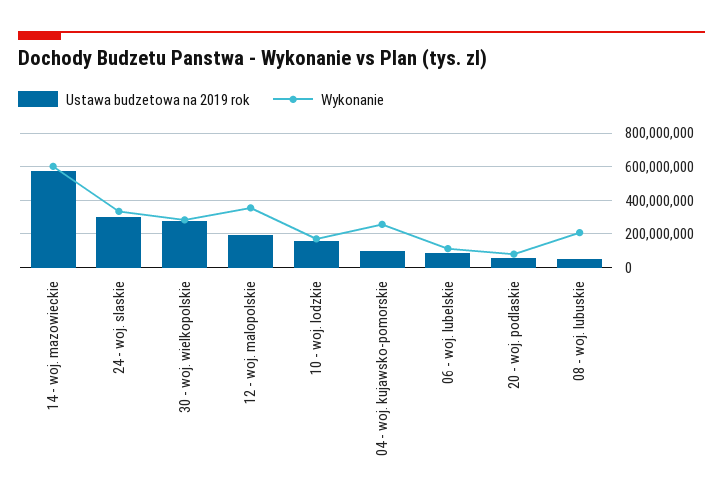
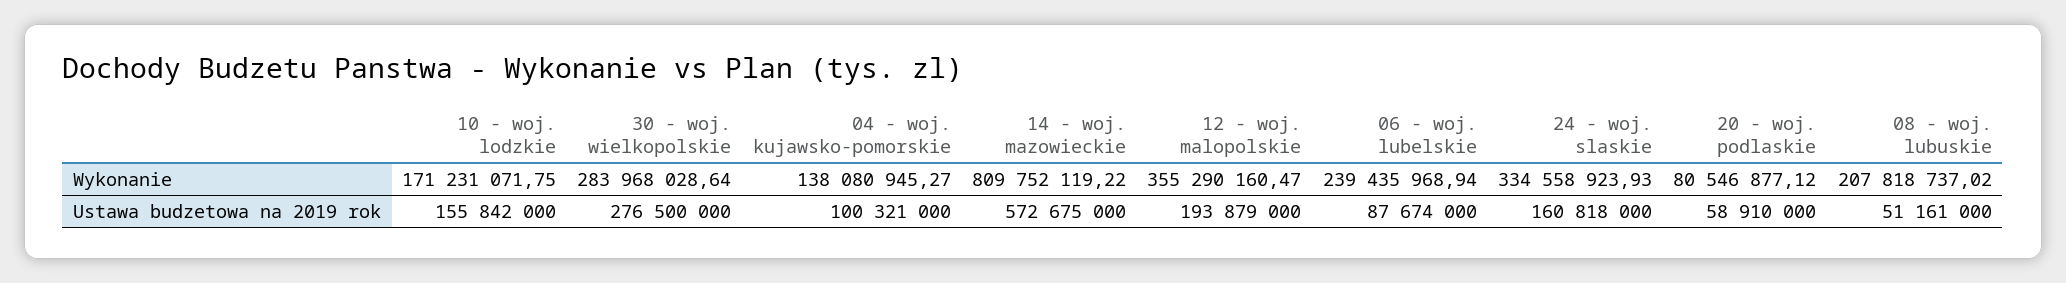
  {
    "Ustawa budzetowa na 2019 rok": {
      "14 - woj. mazowieckie": 572675000,
-     "24 - woj. slaskie": 300000000,
+     "24 - woj. slaskie": 160818000,
      "30 - woj. wielkopolskie": 276500000,
      "12 - woj. malopolskie": 193879000,
      "10 - woj. lodzkie": 155842000,
      "04 - woj. kujawsko-pomorskie": 100321000,
      "06 - woj. lubelskie": 87674000,
      "20 - woj. podlaskie": 58910000,
      "08 - woj. lubuskie": 51161000
    },
    "Wykonanie": {
-     "14 - woj. mazowieckie": 600000000,
+     "14 - woj. mazowieckie": 809752119.22,
      "24 - woj. slaskie": 334558923.93,
      "30 - woj. wielkopolskie": 283968028.64,
      "12 - woj. malopolskie": 355290160.47,
      "10 - woj. lodzkie": 171231071.75,
-     "04 - woj. kujawsko-pomorskie": 250000000,
+     "04 - woj. kujawsko-pomorskie": 138080945.27,
-     "06 - woj. lubelskie": 100000000,
+     "06 - woj. lubelskie": 239435968.94,
      "20 - woj. podlaskie": 80546877.12,
      "08 - woj. lubuskie": 207818737.02
    }
  }

